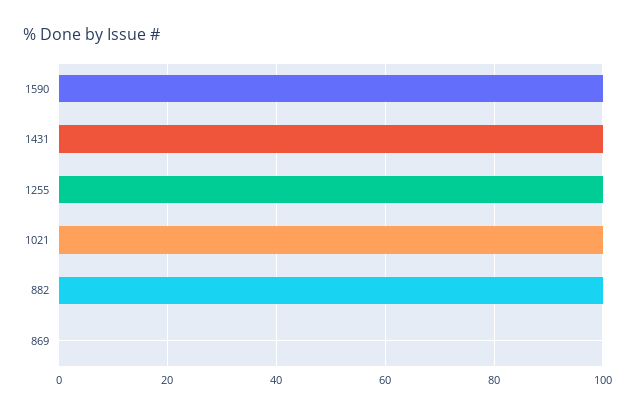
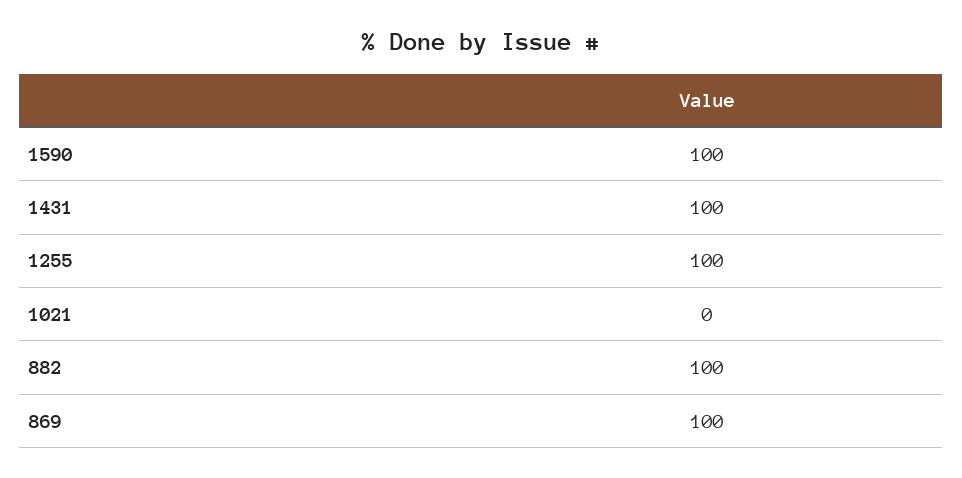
  {
    "1590": 100,
    "1431": 100,
    "1255": 100,
-   "1021": 100,
+   "1021": 0,
    "882": 100,
-   "869": 0
+   "869": 100
  }

